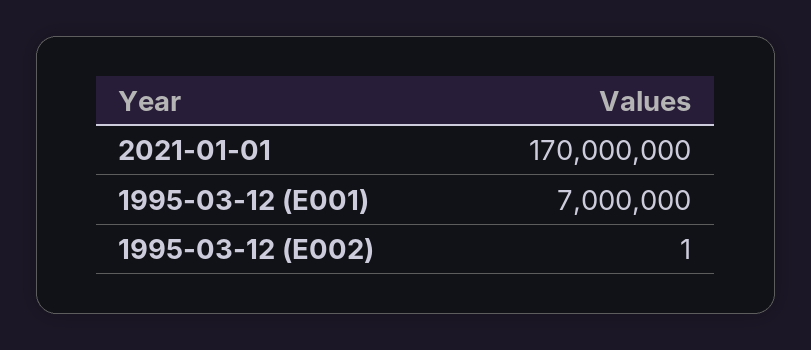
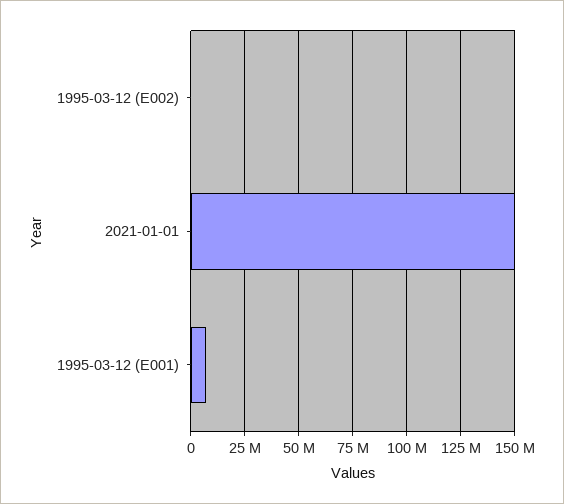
  {
-   "2021-01-01": 170000000,
+   "2021-01-01": 150000000,
    "1995-03-12 (E001)": 7000000,
    "1995-03-12 (E002)": 1
  }

